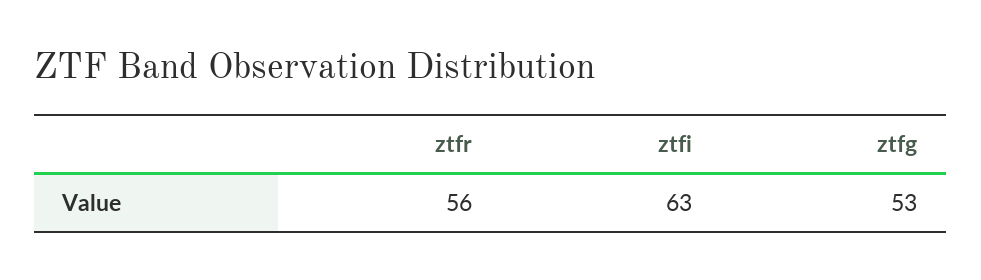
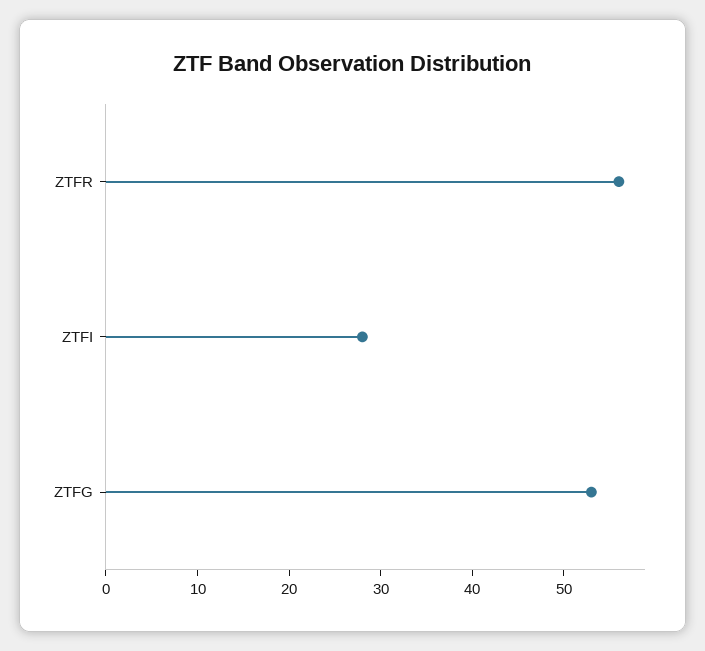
  {
    "ztfr": 56,
-   "ztfi": 63,
+   "ztfi": 28,
    "ztfg": 53
  }

